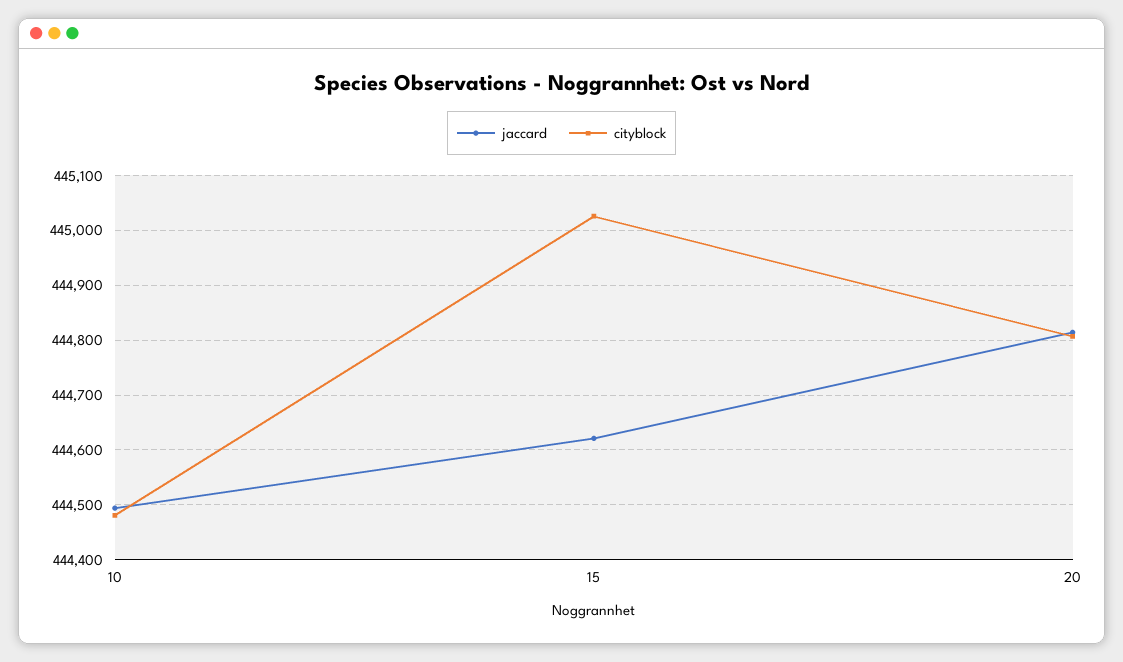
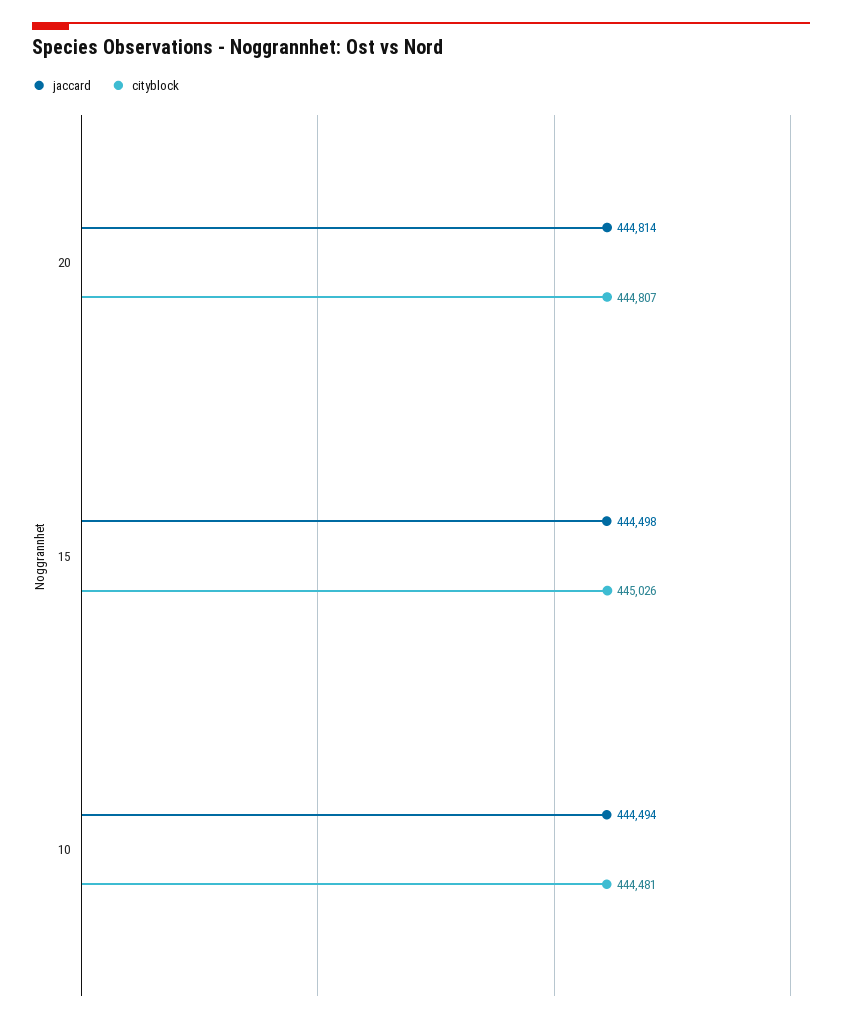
  {
    "jaccard": {
      "10": 444494,
-     "15": 444620,
+     "15": 444498,
      "20": 444814
    },
    "cityblock": {
      "10": 444481,
      "15": 445026,
      "20": 444807
    }
  }

